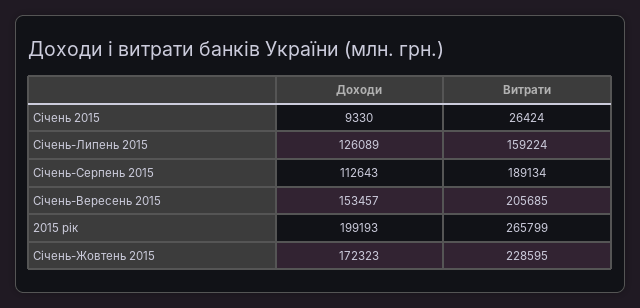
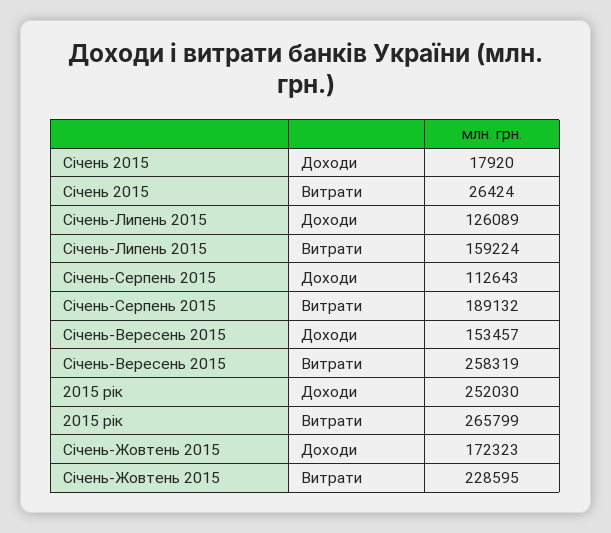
  {
    "Доходи": {
-     "Січень 2015": 9330,
+     "Січень 2015": 17920,
      "Січень-Липень 2015": 126089,
      "Січень-Серпень 2015": 112643,
      "Січень-Вересень 2015": 153457,
-     "2015 рік": 199193,
+     "2015 рік": 252030,
      "Січень-Жовтень 2015": 172323
    },
    "Витрати": {
      "Січень 2015": 26424,
      "Січень-Липень 2015": 159224,
-     "Січень-Серпень 2015": 189134,
+     "Січень-Серпень 2015": 189132,
-     "Січень-Вересень 2015": 205685,
+     "Січень-Вересень 2015": 258319,
      "2015 рік": 265799,
      "Січень-Жовтень 2015": 228595
    }
  }

